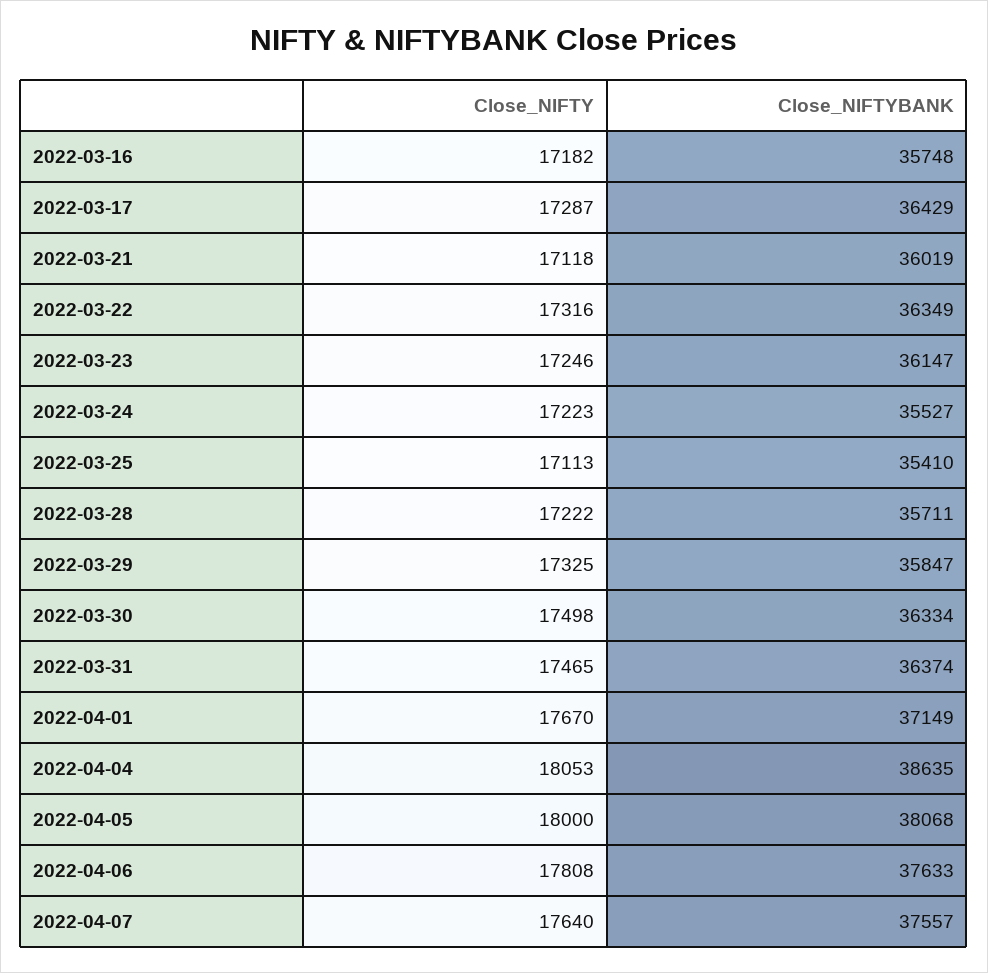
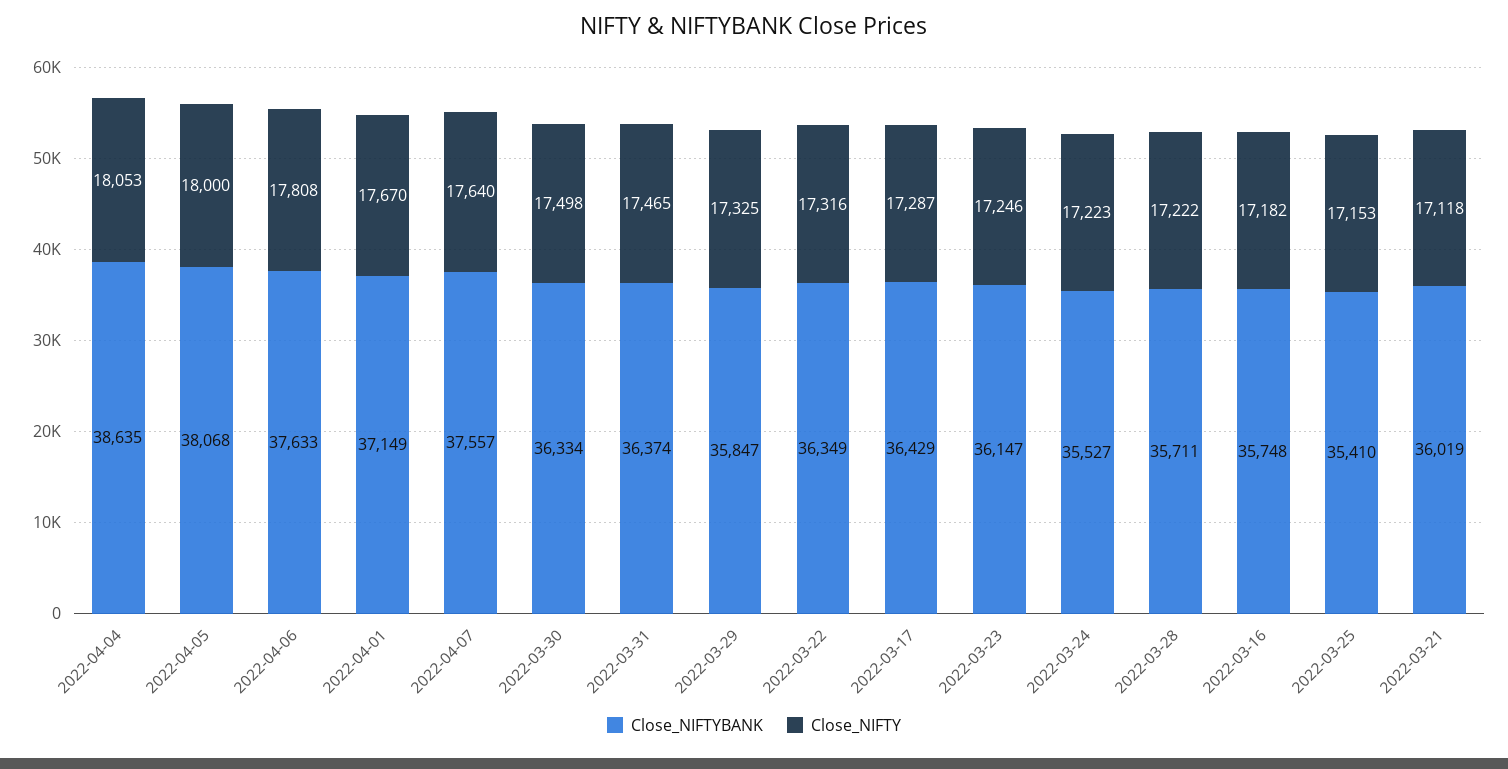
  {
    "Close_NIFTY": {
      "2022-03-16": 17182,
      "2022-03-17": 17287,
      "2022-03-21": 17118,
      "2022-03-22": 17316,
      "2022-03-23": 17246,
      "2022-03-24": 17223,
-     "2022-03-25": 17113,
+     "2022-03-25": 17153,
      "2022-03-28": 17222,
      "2022-03-29": 17325,
      "2022-03-30": 17498,
      "2022-03-31": 17465,
      "2022-04-01": 17670,
      "2022-04-04": 18053,
      "2022-04-05": 18000,
      "2022-04-06": 17808,
      "2022-04-07": 17640
    },
    "Close_NIFTYBANK": {
      "2022-03-16": 35748,
      "2022-03-17": 36429,
      "2022-03-21": 36019,
      "2022-03-22": 36349,
      "2022-03-23": 36147,
      "2022-03-24": 35527,
      "2022-03-25": 35410,
      "2022-03-28": 35711,
      "2022-03-29": 35847,
      "2022-03-30": 36334,
      "2022-03-31": 36374,
      "2022-04-01": 37149,
      "2022-04-04": 38635,
      "2022-04-05": 38068,
      "2022-04-06": 37633,
      "2022-04-07": 37557
    }
  }

